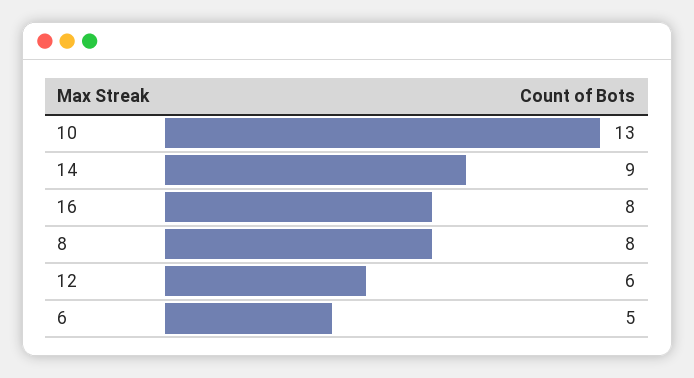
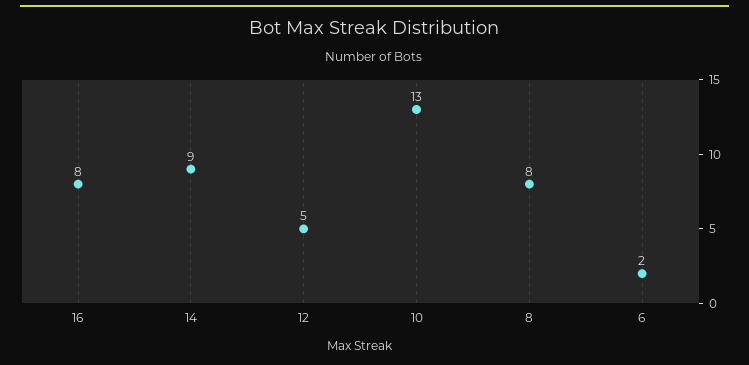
  {
    "10": 13,
    "14": 9,
    "16": 8,
    "8": 8,
-   "12": 6,
+   "12": 5,
-   "6": 5
+   "6": 2
  }

